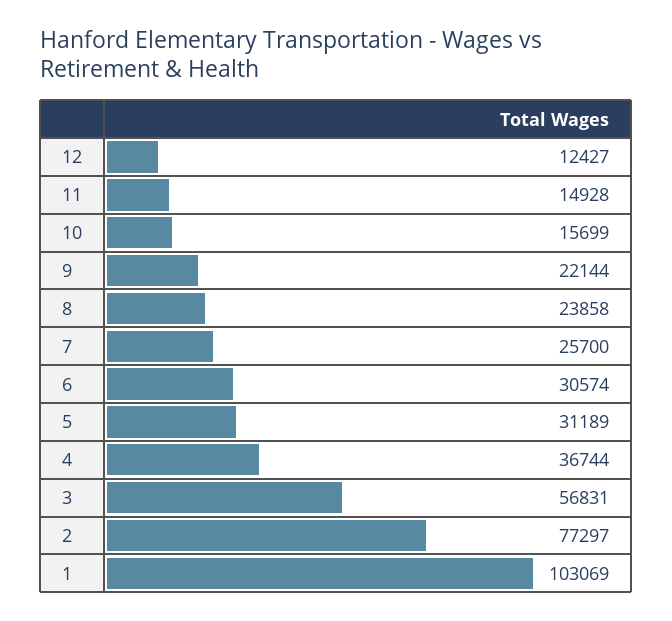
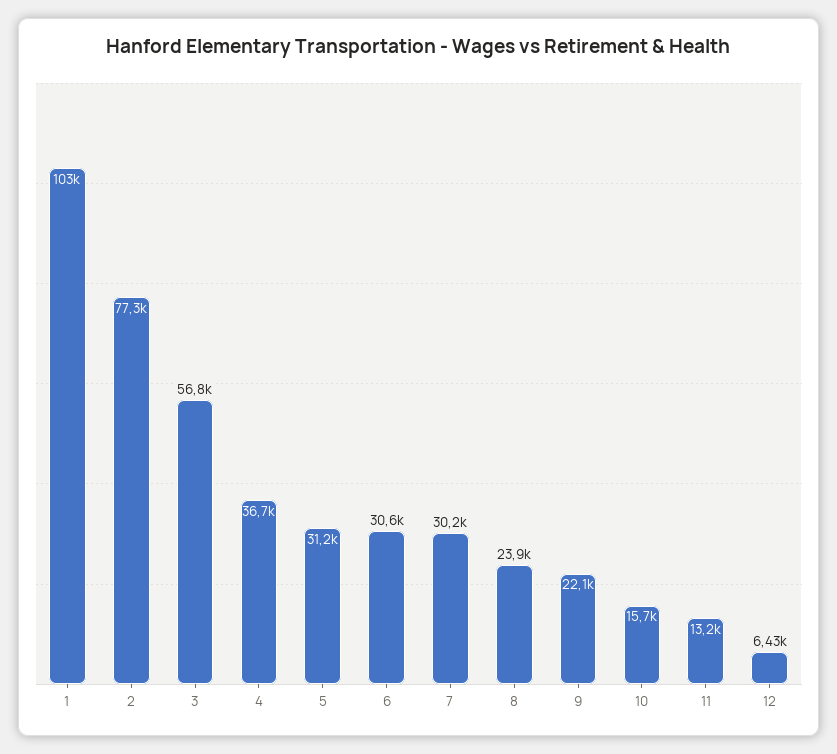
  {
-   "12": 12427,
+   "12": 6430,
-   "11": 14928,
+   "11": 13200,
    "10": 15699,
    "9": 22144,
    "8": 23858,
-   "7": 25700,
+   "7": 30200,
    "6": 30574,
    "5": 31189,
    "4": 36744,
    "3": 56831,
    "2": 77297,
    "1": 103069
  }

